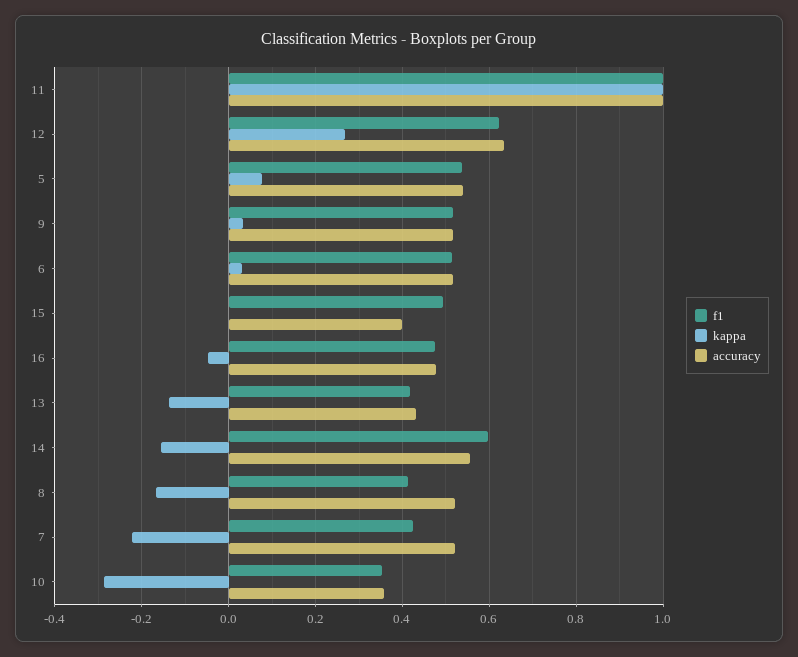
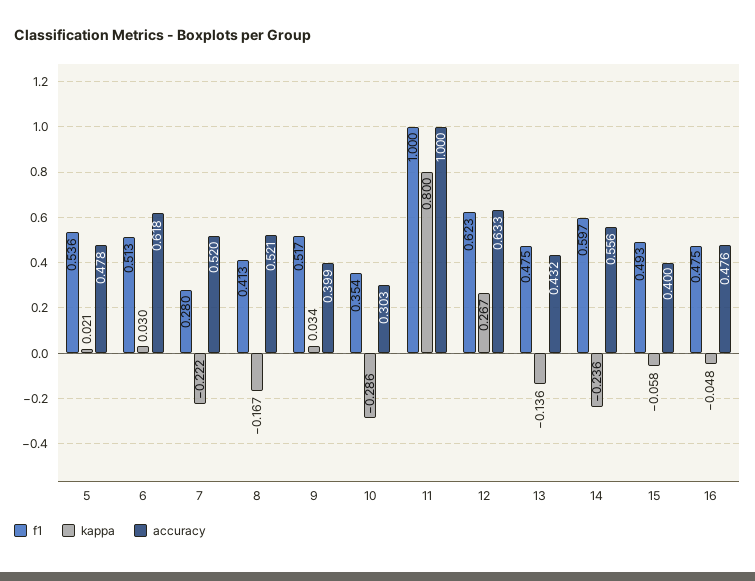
  {
    "f1": {
      "11": 1,
      "12": 0.623,
      "5": 0.536,
      "9": 0.517,
      "6": 0.513,
      "15": 0.493,
      "16": 0.475,
-     "13": 0.42,
+     "13": 0.475,
      "14": 0.597,
      "8": 0.413,
-     "7": 0.42,
+     "7": 0.28,
      "10": 0.354
    },
    "kappa": {
-     "11": 1,
+     "11": 0.8,
      "12": 0.267,
-     "5": 0.08,
+     "5": 0.021,
      "9": 0.034,
      "6": 0.03,
-     "15": 0,
+     "15": -0.058,
      "16": -0.048,
      "13": -0.136,
-     "14": -0.16,
+     "14": -0.236,
      "8": -0.167,
      "7": -0.222,
      "10": -0.286
    },
    "accuracy": {
      "11": 1,
      "12": 0.633,
-     "5": 0.54,
+     "5": 0.478,
-     "9": 0.52,
+     "9": 0.399,
-     "6": 0.52,
+     "6": 0.618,
      "15": 0.4,
      "16": 0.476,
      "13": 0.432,
      "14": 0.556,
      "8": 0.521,
      "7": 0.52,
-     "10": 0.36
+     "10": 0.303
    }
  }

